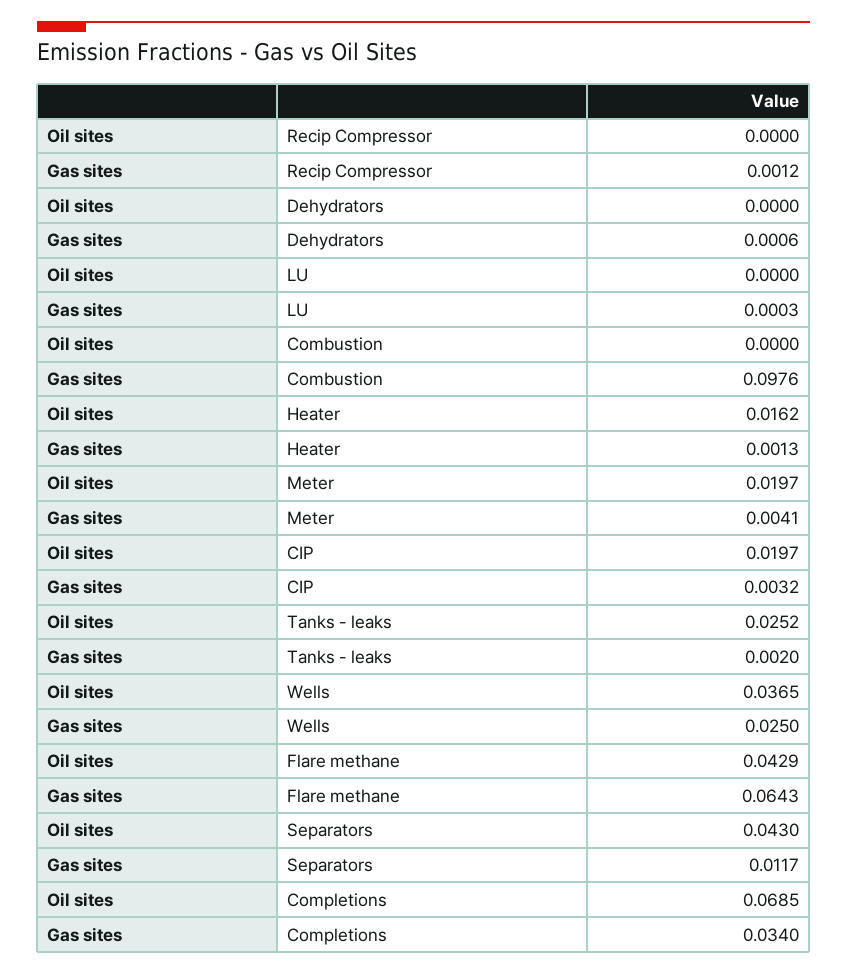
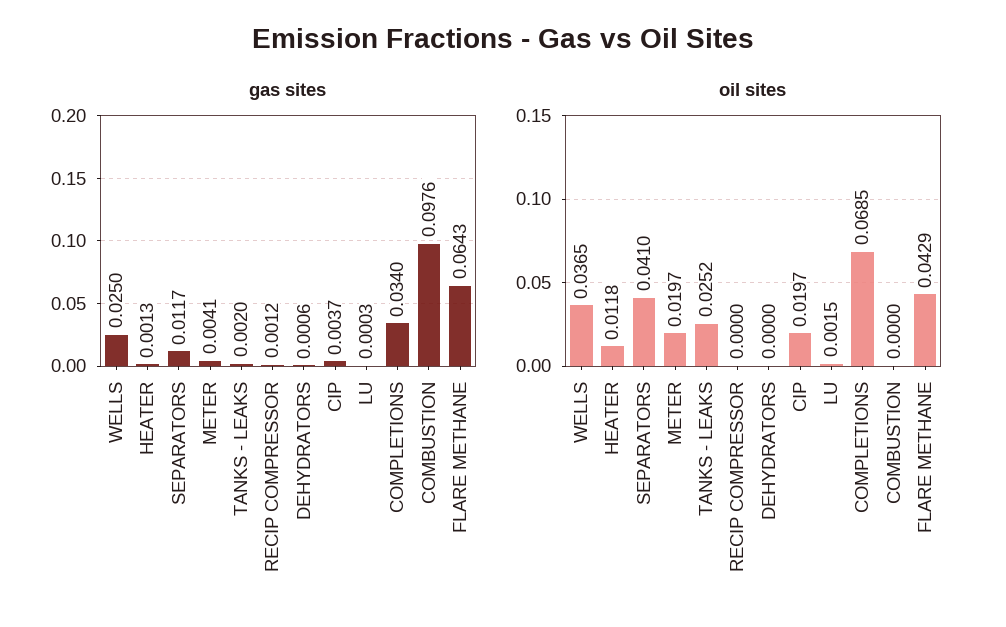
  {
    "Oil sites": {
      "Recip Compressor": 0,
      "Dehydrators": 0,
-     "LU": 0,
+     "LU": 0.0015,
      "Combustion": 0,
-     "Heater": 0.0162,
+     "Heater": 0.0118,
      "Meter": 0.0197,
      "CIP": 0.0197,
      "Tanks - leaks": 0.0252,
      "Wells": 0.0365,
      "Flare methane": 0.0429,
-     "Separators": 0.043,
+     "Separators": 0.041,
      "Completions": 0.0685
    },
    "Gas sites": {
      "Recip Compressor": 0.0012,
      "Dehydrators": 0.0006,
      "LU": 0.0003,
      "Combustion": 0.0976,
      "Heater": 0.0013,
      "Meter": 0.0041,
-     "CIP": 0.0032,
+     "CIP": 0.0037,
      "Tanks - leaks": 0.002,
      "Wells": 0.025,
      "Flare methane": 0.0643,
      "Separators": 0.0117,
      "Completions": 0.034
    }
  }

